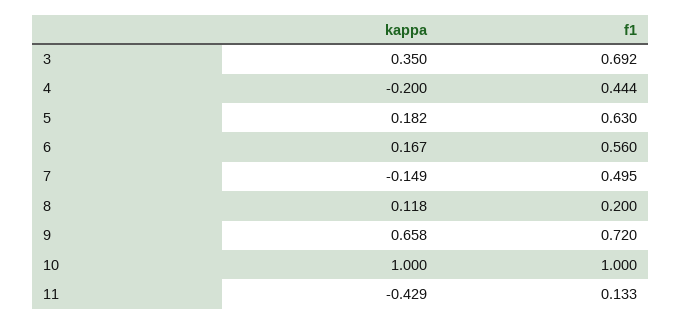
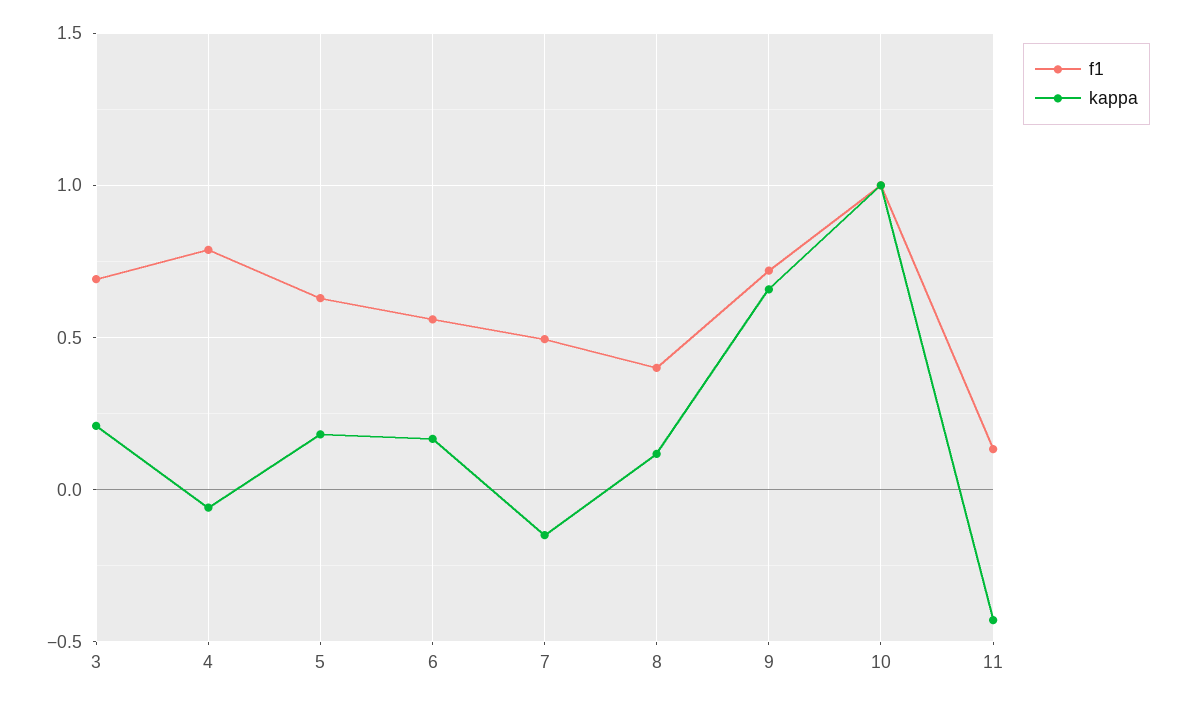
  {
    "kappa": {
-     "3": 0.35,
+     "3": 0.2,
-     "4": -0.2,
+     "4": -0.05,
      "5": 0.182,
      "6": 0.167,
      "7": -0.149,
      "8": 0.118,
      "9": 0.658,
      "10": 1,
      "11": -0.429
    },
    "f1": {
      "3": 0.692,
-     "4": 0.444,
+     "4": 0.8,
      "5": 0.63,
      "6": 0.56,
      "7": 0.495,
-     "8": 0.2,
+     "8": 0.4,
      "9": 0.72,
      "10": 1,
      "11": 0.133
    }
  }

